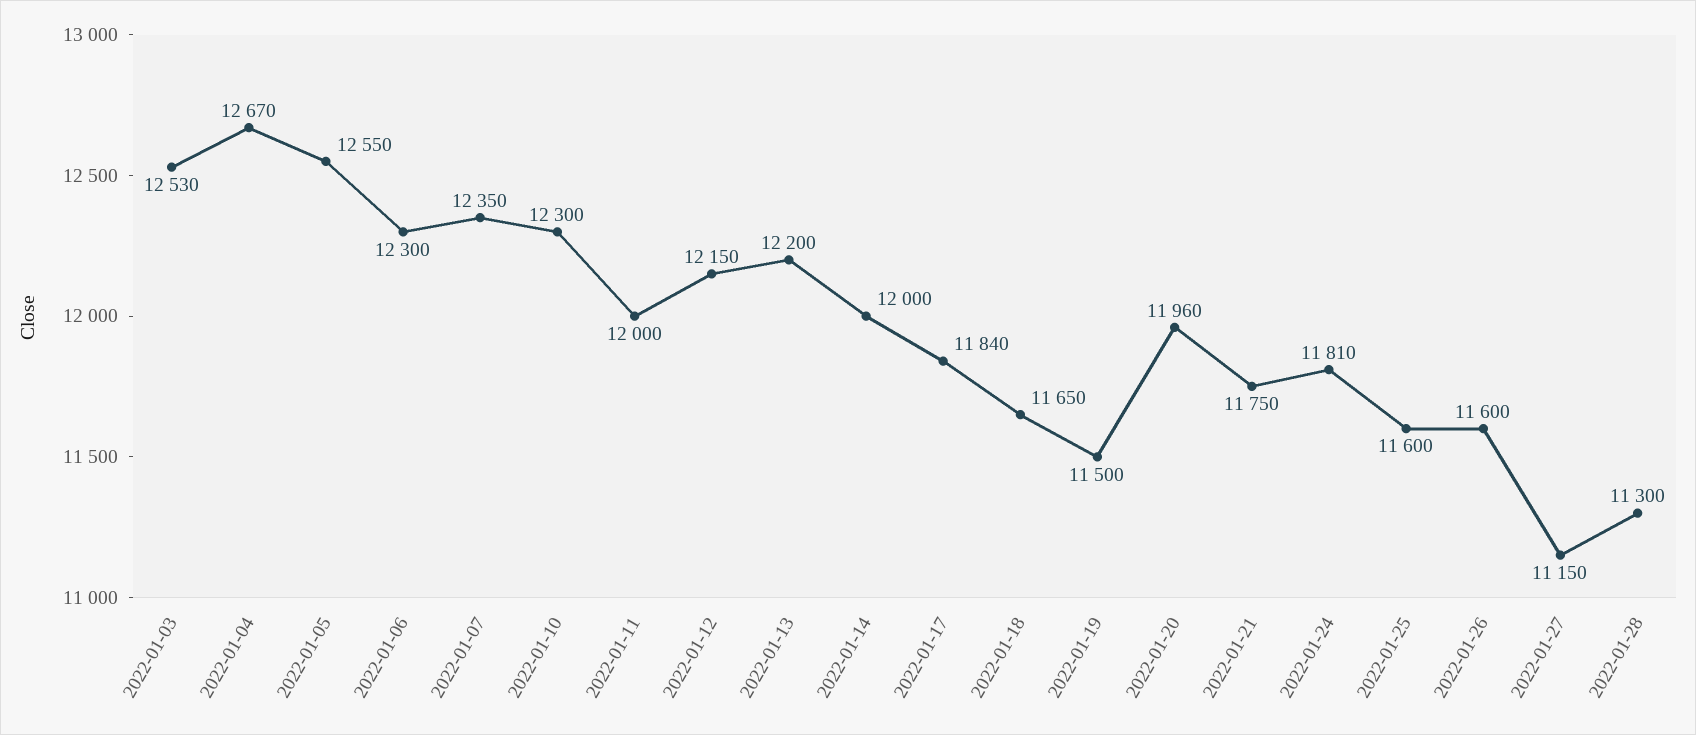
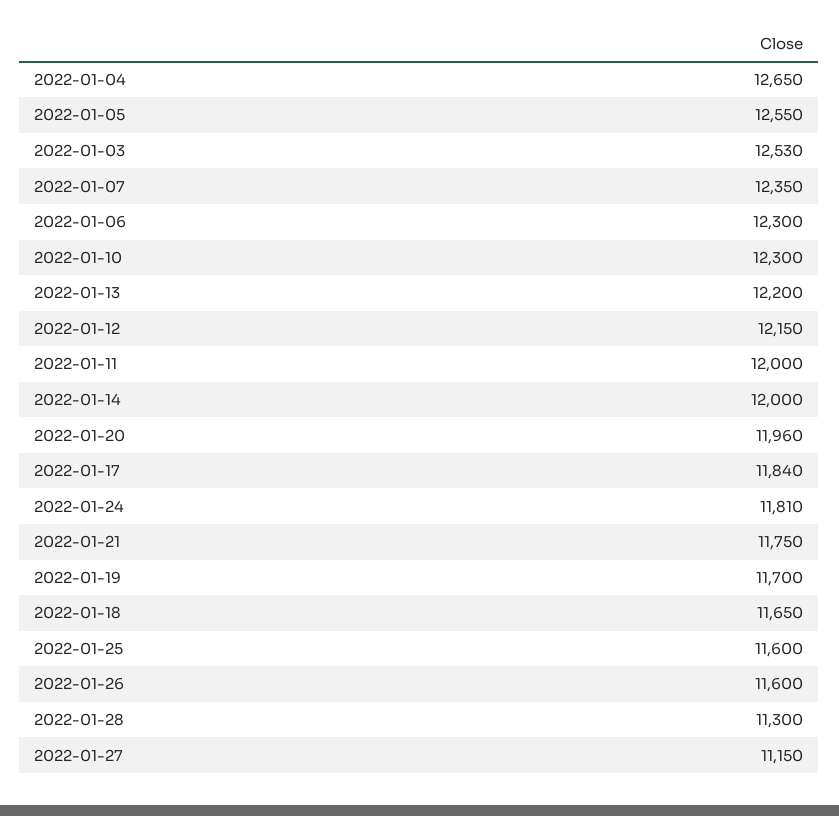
  {
    "2022-01-03": 12530,
-   "2022-01-04": 12670,
+   "2022-01-04": 12650,
    "2022-01-05": 12550,
    "2022-01-06": 12300,
    "2022-01-07": 12350,
    "2022-01-10": 12300,
    "2022-01-11": 12000,
    "2022-01-12": 12150,
    "2022-01-13": 12200,
    "2022-01-14": 12000,
    "2022-01-17": 11840,
    "2022-01-18": 11650,
-   "2022-01-19": 11500,
+   "2022-01-19": 11700,
    "2022-01-20": 11960,
    "2022-01-21": 11750,
    "2022-01-24": 11810,
    "2022-01-25": 11600,
    "2022-01-26": 11600,
    "2022-01-27": 11150,
    "2022-01-28": 11300
  }

